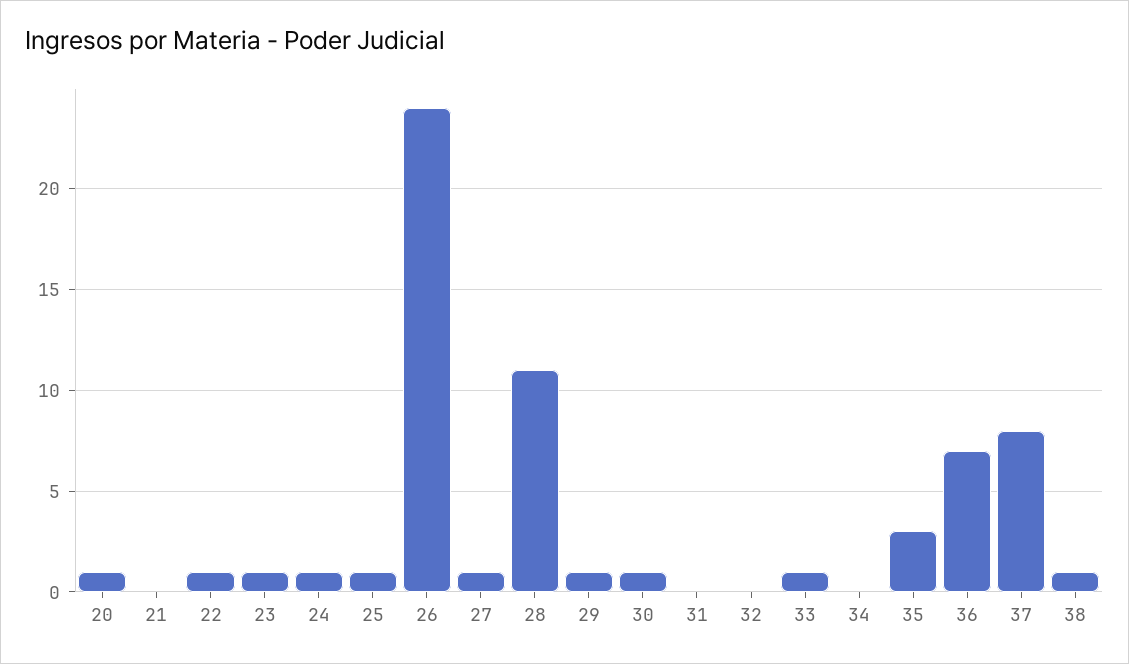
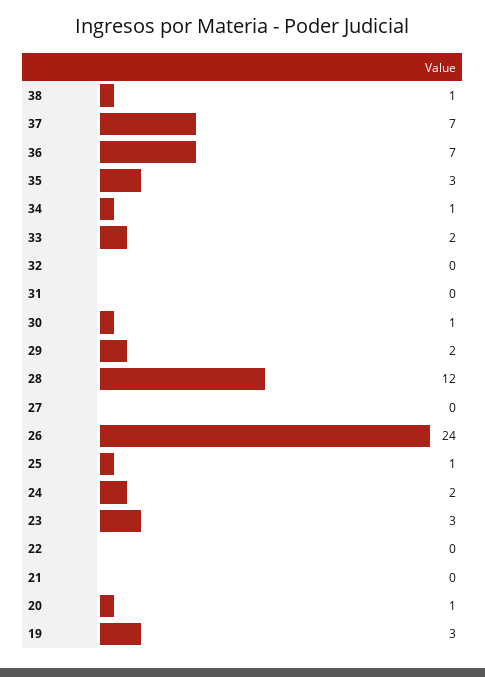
  {
    "20": 1,
    "21": 0,
-   "22": 1,
+   "22": 0,
-   "23": 1,
+   "23": 3,
-   "24": 1,
+   "24": 2,
    "25": 1,
    "26": 24,
-   "27": 1,
+   "27": 0,
-   "28": 11,
+   "28": 12,
-   "29": 1,
+   "29": 2,
    "30": 1,
    "31": 0,
    "32": 0,
-   "33": 1,
+   "33": 2,
-   "34": 0,
+   "34": 1,
    "35": 3,
    "36": 7,
-   "37": 8,
+   "37": 7,
-   "38": 1
+   "38": 1,
+   "19": 3
  }

